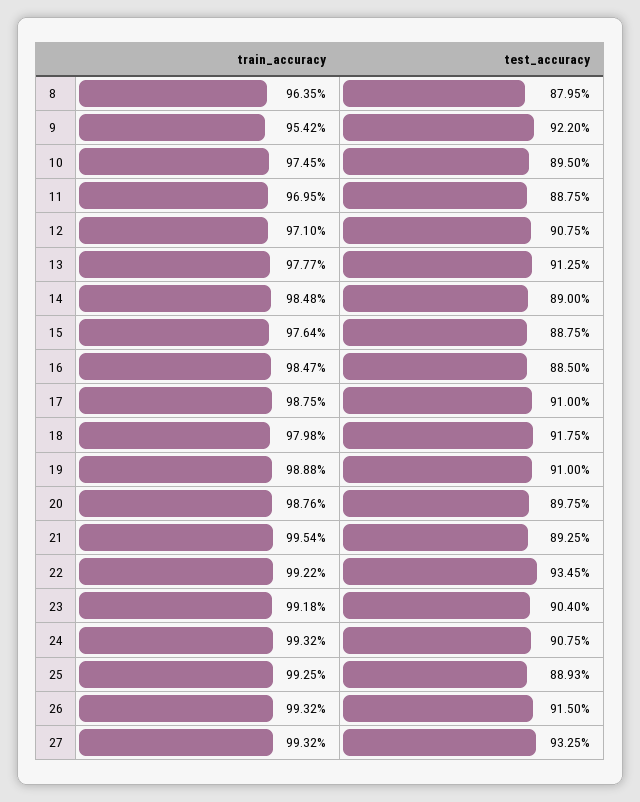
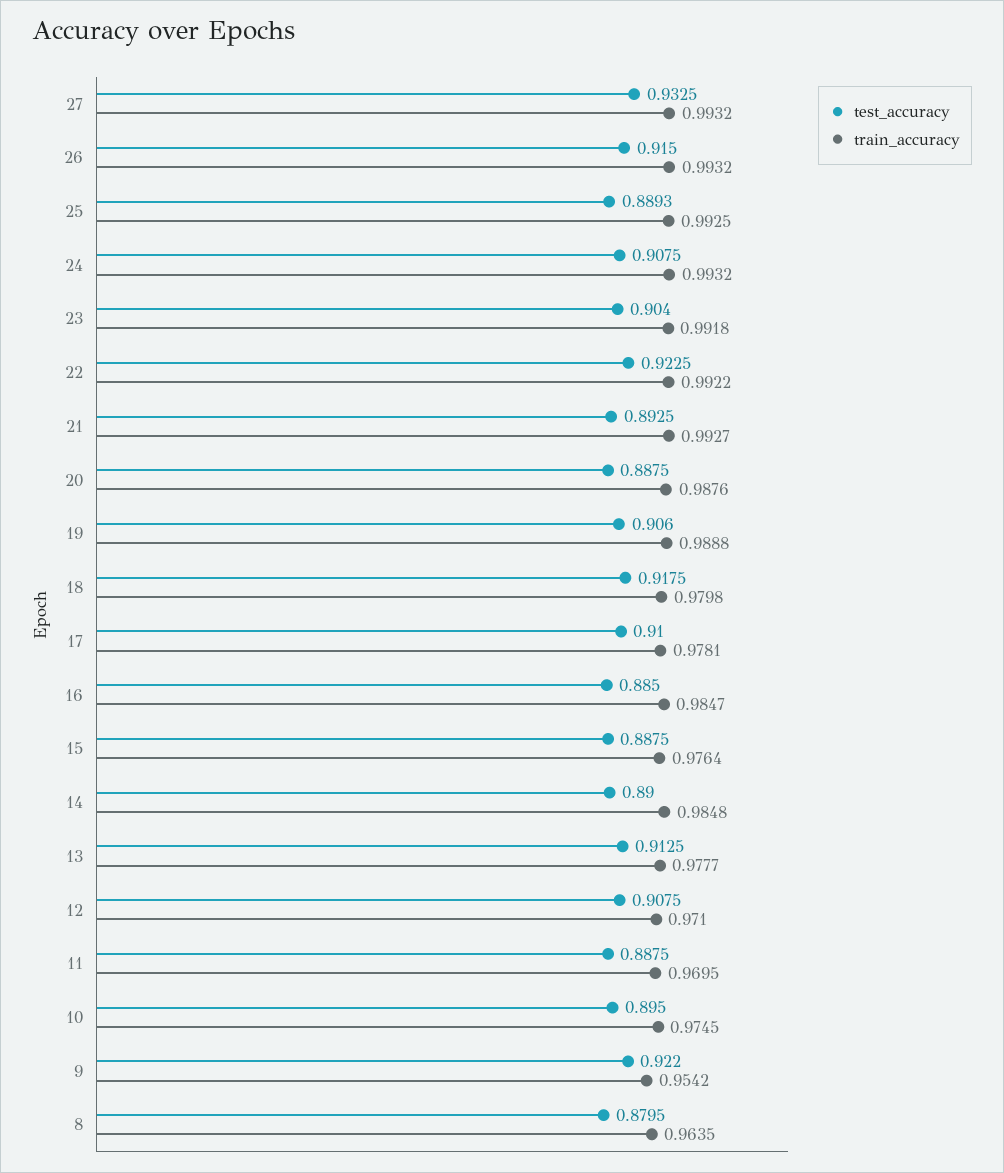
  {
    "train_accuracy": {
      "8": 0.9635,
      "9": 0.9542,
      "10": 0.9745,
      "11": 0.9695,
      "12": 0.971,
      "13": 0.9777,
      "14": 0.9848,
      "15": 0.9764,
      "16": 0.9847,
-     "17": 0.9875,
+     "17": 0.9781,
      "18": 0.9798,
      "19": 0.9888,
      "20": 0.9876,
-     "21": 0.9954,
+     "21": 0.9927,
      "22": 0.9922,
      "23": 0.9918,
      "24": 0.9932,
      "25": 0.9925,
      "26": 0.9932,
      "27": 0.9932
    },
    "test_accuracy": {
      "8": 0.8795,
      "9": 0.922,
      "10": 0.895,
      "11": 0.8875,
      "12": 0.9075,
      "13": 0.9125,
      "14": 0.89,
      "15": 0.8875,
      "16": 0.885,
      "17": 0.91,
      "18": 0.9175,
-     "19": 0.91,
+     "19": 0.906,
-     "20": 0.8975,
+     "20": 0.8875,
      "21": 0.8925,
-     "22": 0.9345,
+     "22": 0.9225,
      "23": 0.904,
      "24": 0.9075,
      "25": 0.8893,
      "26": 0.915,
      "27": 0.9325
    }
  }

